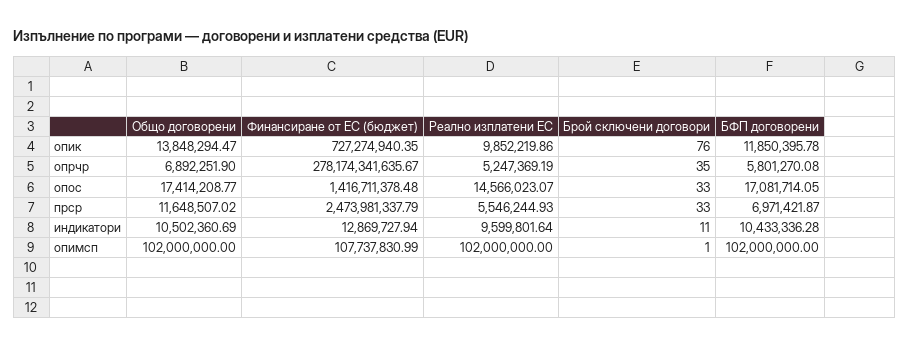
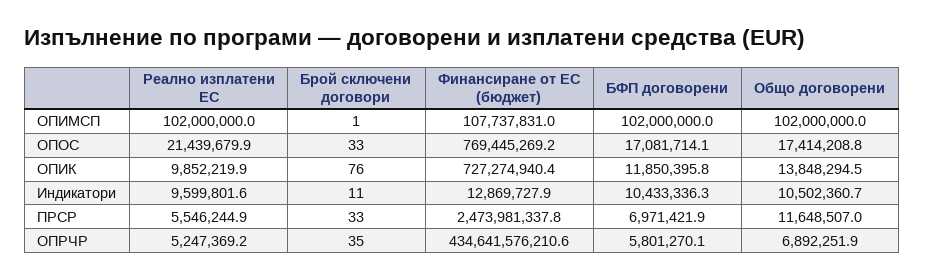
  {
    "Общо договорени": {
      "опик": 13848294.47,
      "опрчр": 6892251.9,
      "опос": 17414208.77,
      "прср": 11648507.02,
      "индикатори": 10502360.69,
      "опимсп": 102000000
    },
    "Финансиране от ЕС (бюджет)": {
      "опик": 727274940.35,
-     "опрчр": 278174341635.67,
+     "опрчр": 434641576210.6,
-     "опос": 1416711378.48,
+     "опос": 769445269.2,
      "прср": 2473981337.79,
      "индикатори": 12869727.94,
      "опимсп": 107737830.99
    },
    "Реално изплатени ЕС": {
      "опик": 9852219.86,
      "опрчр": 5247369.19,
-     "опос": 14566023.07,
+     "опос": 21439679.9,
      "прср": 5546244.93,
      "индикатори": 9599801.64,
      "опимсп": 102000000
    },
    "Брой сключени договори": {
      "опик": 76,
      "опрчр": 35,
      "опос": 33,
      "прср": 33,
      "индикатори": 11,
      "опимсп": 1
    },
    "БФП договорени": {
      "опик": 11850395.78,
      "опрчр": 5801270.08,
      "опос": 17081714.05,
      "прср": 6971421.87,
      "индикатори": 10433336.28,
      "опимсп": 102000000
    }
  }

